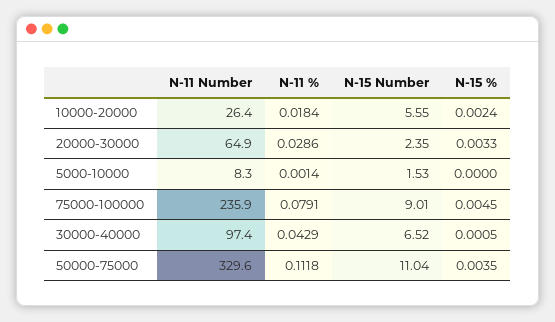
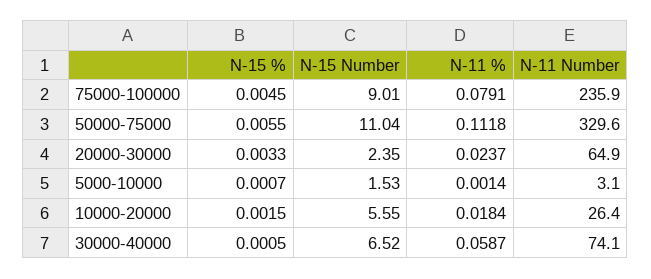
  {
    "N-11 Number": {
      "10000-20000": 26.4,
      "20000-30000": 64.9,
-     "5000-10000": 8.3,
+     "5000-10000": 3.1,
      "75000-100000": 235.9,
-     "30000-40000": 97.4,
+     "30000-40000": 74.1,
      "50000-75000": 329.6
    },
    "N-11 %": {
      "10000-20000": 0.0184,
-     "20000-30000": 0.0286,
+     "20000-30000": 0.0237,
      "5000-10000": 0.0014,
      "75000-100000": 0.0791,
-     "30000-40000": 0.0429,
+     "30000-40000": 0.0587,
      "50000-75000": 0.1118
    },
    "N-15 Number": {
      "10000-20000": 5.55,
      "20000-30000": 2.35,
      "5000-10000": 1.53,
      "75000-100000": 9.01,
      "30000-40000": 6.52,
      "50000-75000": 11.04
    },
    "N-15 %": {
-     "10000-20000": 0.0024,
+     "10000-20000": 0.0015,
      "20000-30000": 0.0033,
-     "5000-10000": 0,
+     "5000-10000": 0.0007,
      "75000-100000": 0.0045,
      "30000-40000": 0.0005,
-     "50000-75000": 0.0035
+     "50000-75000": 0.0055
    }
  }

